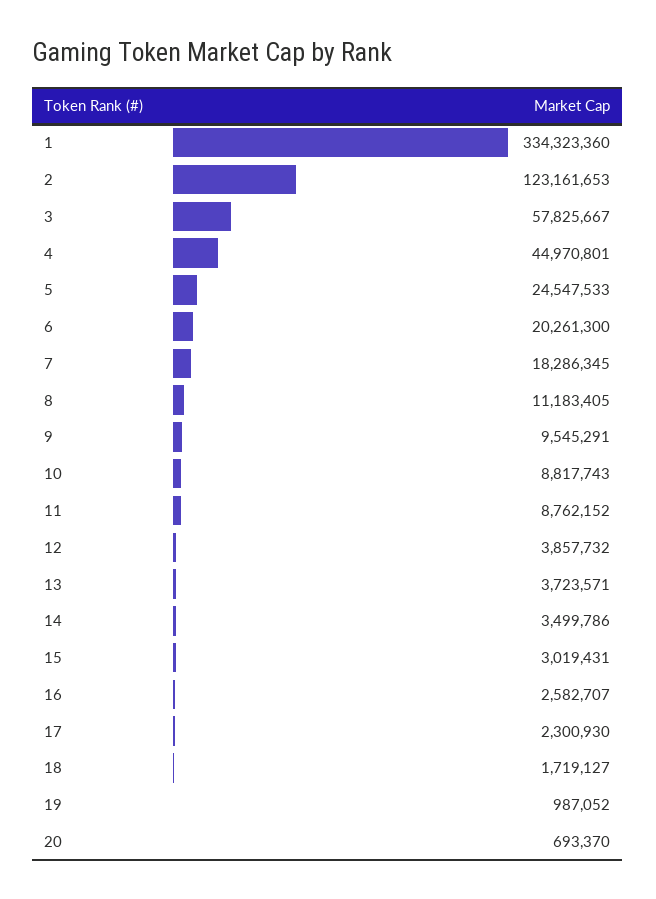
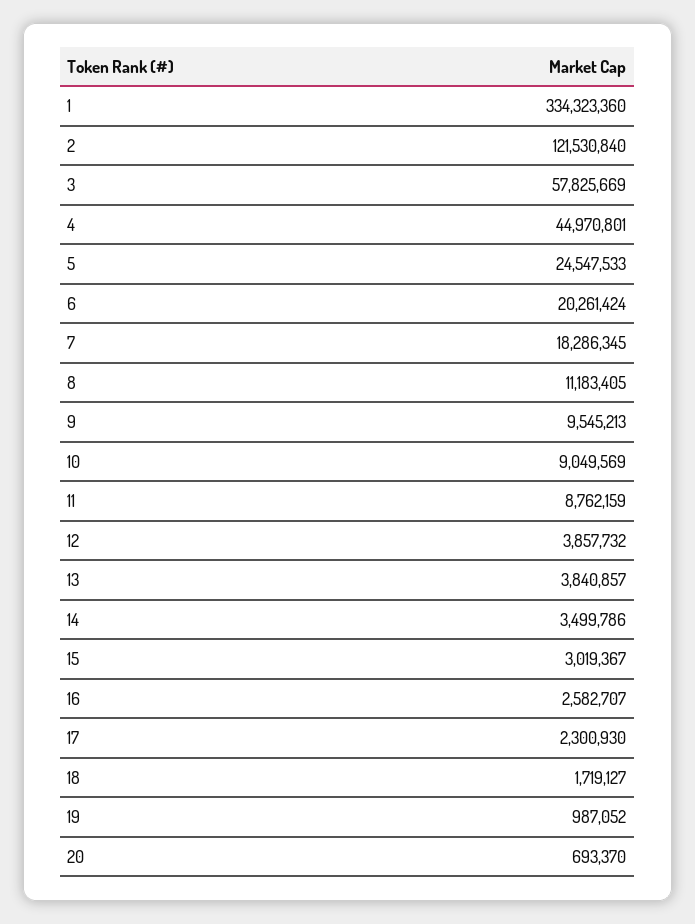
  {
    "1": 334323360,
-   "2": 123161653,
+   "2": 121530840,
-   "3": 57825667,
+   "3": 57825669,
    "4": 44970801,
    "5": 24547533,
-   "6": 20261300,
+   "6": 20261424,
    "7": 18286345,
    "8": 11183405,
-   "9": 9545291,
+   "9": 9545213,
-   "10": 8817743,
+   "10": 9049569,
-   "11": 8762152,
+   "11": 8762159,
    "12": 3857732,
-   "13": 3723571,
+   "13": 3840857,
    "14": 3499786,
-   "15": 3019431,
+   "15": 3019367,
    "16": 2582707,
    "17": 2300930,
    "18": 1719127,
    "19": 987052,
    "20": 693370
  }

